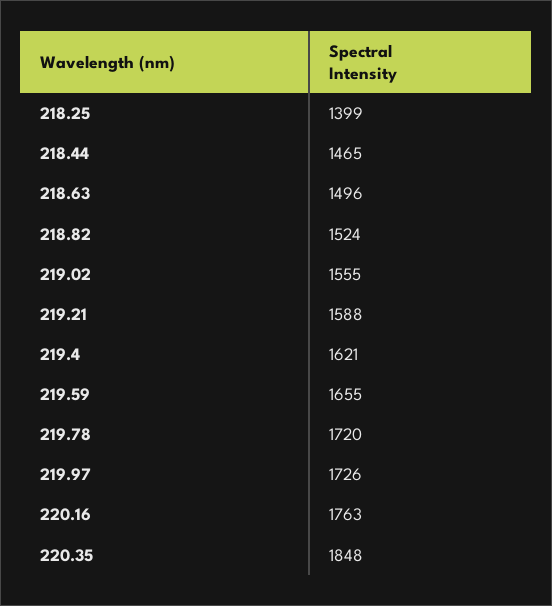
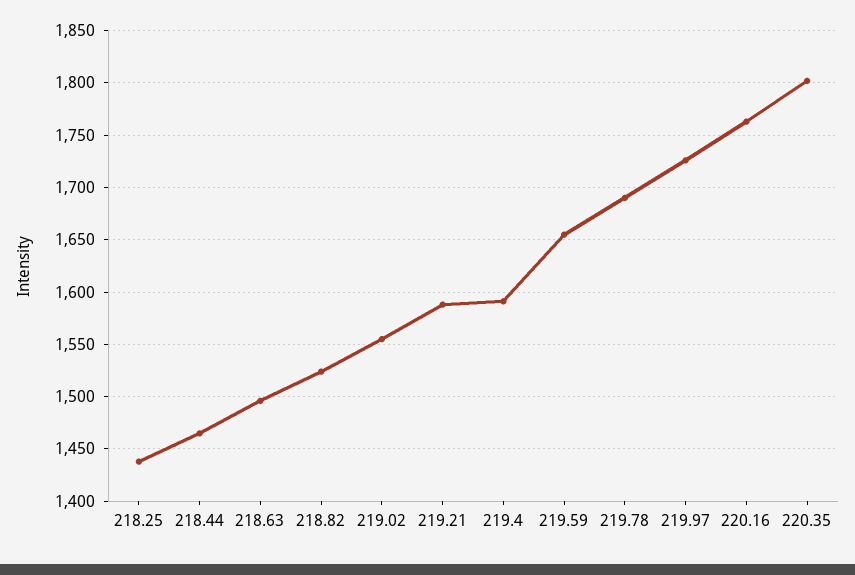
  {
-   "218.25": 1399,
+   "218.25": 1440,
    "218.44": 1465,
    "218.63": 1496,
    "218.82": 1524,
    "219.02": 1555,
    "219.21": 1588,
-   "219.4": 1621,
+   "219.4": 1590,
    "219.59": 1655,
-   "219.78": 1720,
+   "219.78": 1690,
    "219.97": 1726,
    "220.16": 1763,
-   "220.35": 1848
+   "220.35": 1800
  }

